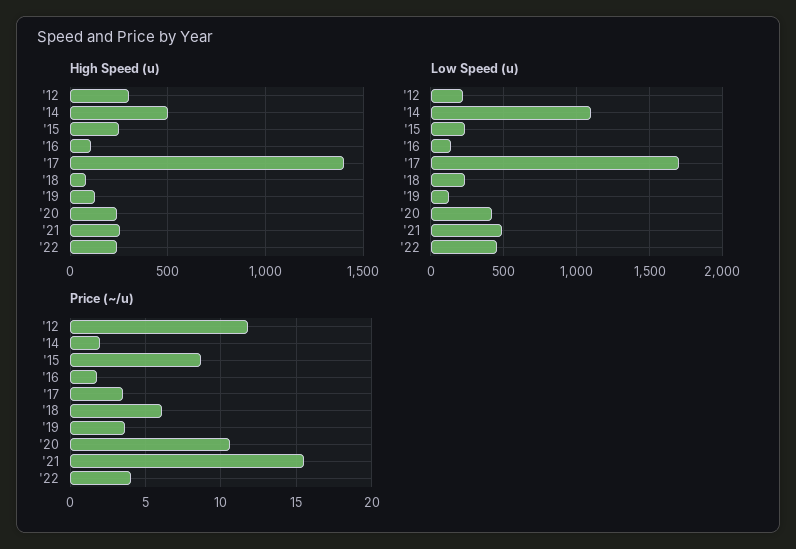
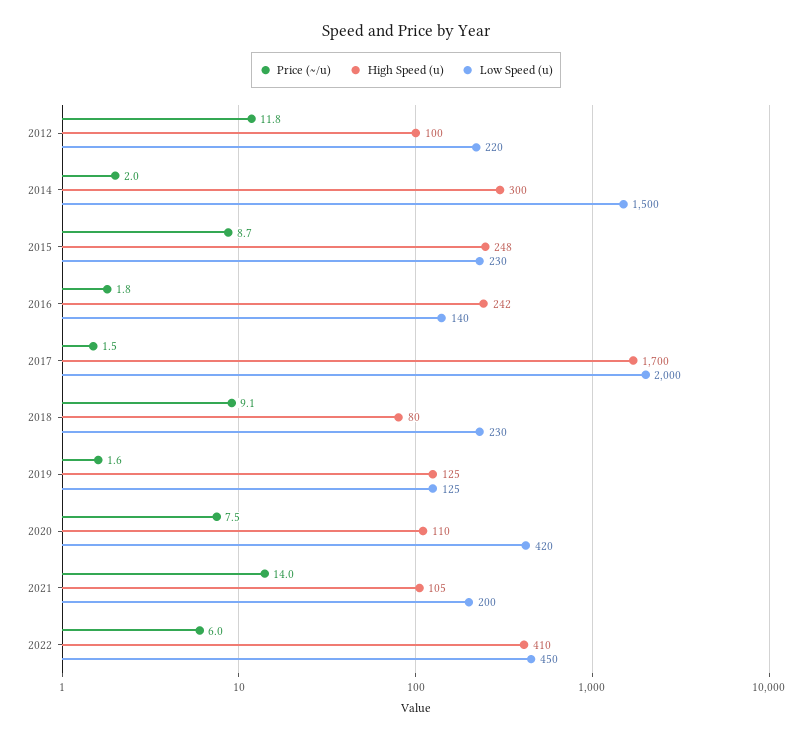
  {
    "High Speed (u)": {
-     "'12": 300,
+     "'12": 100,
-     "'14": 500,
+     "'14": 300,
      "'15": 248,
-     "'16": 100,
+     "'16": 242,
-     "'17": 1400,
+     "'17": 1700,
      "'18": 80,
      "'19": 125,
-     "'20": 250,
+     "'20": 110,
-     "'21": 250,
+     "'21": 105,
-     "'22": 250
+     "'22": 410
    },
    "Low Speed (u)": {
      "'12": 220,
-     "'14": 1100,
+     "'14": 1500,
      "'15": 230,
      "'16": 140,
-     "'17": 1700,
+     "'17": 2000,
      "'18": 230,
      "'19": 125,
      "'20": 420,
-     "'21": 500,
+     "'21": 200,
      "'22": 450
    },
    "Price (~/u)": {
      "'12": 11.8,
      "'14": 2,
      "'15": 8.7,
      "'16": 1.8,
-     "'17": 3.5,
+     "'17": 1.5,
-     "'18": 6,
+     "'18": 9.1,
-     "'19": 3.5,
+     "'19": 1.6,
-     "'20": 10.5,
+     "'20": 7.5,
-     "'21": 15.5,
+     "'21": 14,
-     "'22": 4
+     "'22": 6
    }
  }

